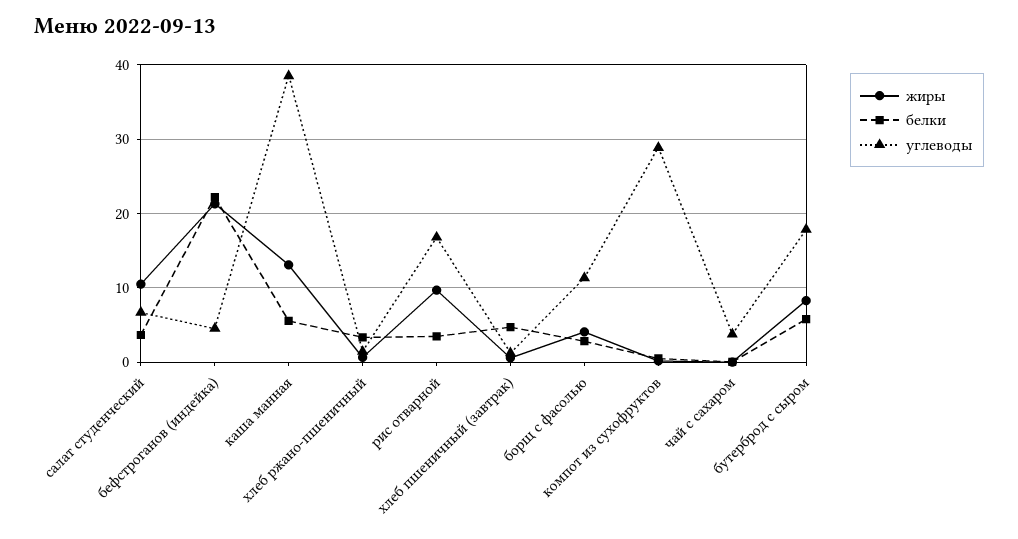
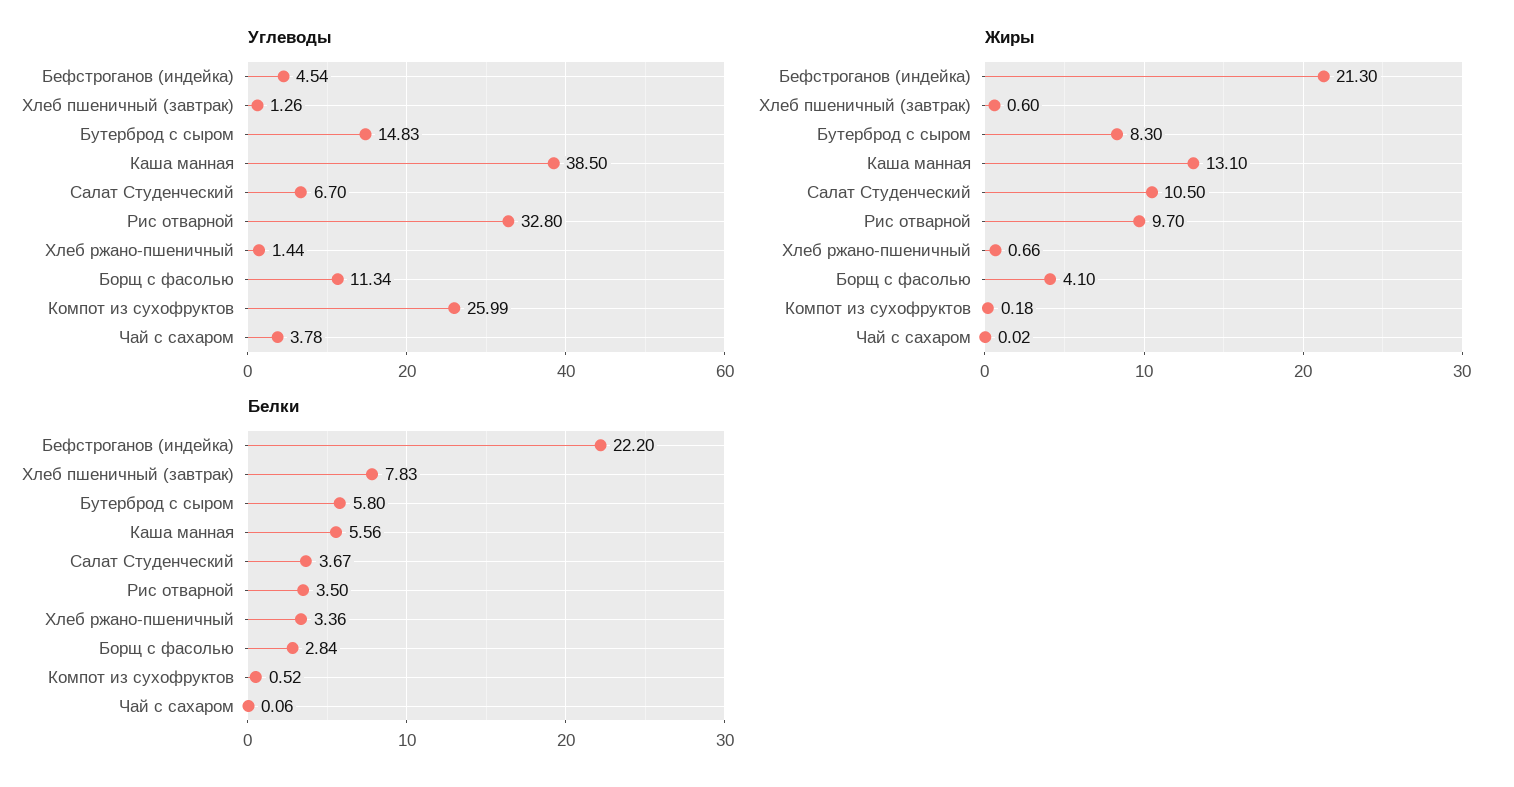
  {
    "жиры": {
      "салат студенческий": 10.5,
      "бефстроганов (индейка)": 21.3,
      "каша манная": 13.1,
      "хлеб ржано-пшеничный": 0.66,
      "рис отварной": 9.7,
      "хлеб пшеничный (завтрак)": 0.6,
      "борщ с фасолью": 4.1,
      "компот из сухофруктов": 0.18,
      "чай с сахаром": 0.02,
      "бутерброд с сыром": 8.3
    },
    "белки": {
      "салат студенческий": 3.67,
      "бефстроганов (индейка)": 22.2,
      "каша манная": 5.56,
      "хлеб ржано-пшеничный": 3.36,
      "рис отварной": 3.5,
-     "хлеб пшеничный (завтрак)": 5,
+     "хлеб пшеничный (завтрак)": 7.83,
      "борщ с фасолью": 2.84,
      "компот из сухофруктов": 0.52,
      "чай с сахаром": 0.06,
      "бутерброд с сыром": 5.8
    },
    "углеводы": {
      "салат студенческий": 6.7,
      "бефстроганов (индейка)": 4.54,
      "каша манная": 38.5,
      "хлеб ржано-пшеничный": 1.44,
-     "рис отварной": 17,
+     "рис отварной": 32.8,
      "хлеб пшеничный (завтрак)": 1.26,
      "борщ с фасолью": 11.34,
-     "компот из сухофруктов": 29,
+     "компот из сухофруктов": 25.99,
      "чай с сахаром": 3.78,
-     "бутерброд с сыром": 18
+     "бутерброд с сыром": 14.83
    }
  }

